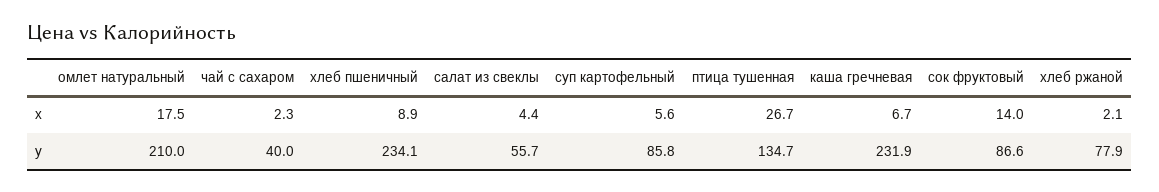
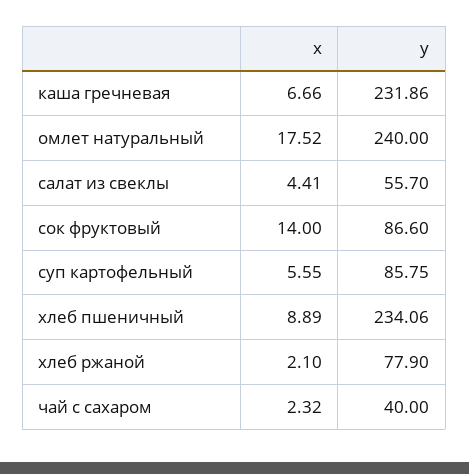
  {
    "омлет натуральный": {
      "x": 17.52,
-     "y": 210
+     "y": 240
    },
    "чай с сахаром": {
      "x": 2.32,
      "y": 40
    },
    "хлеб пшеничный": {
      "x": 8.89,
      "y": 234.06
    },
    "салат из свеклы": {
      "x": 4.41,
      "y": 55.7
    },
    "суп картофельный": {
      "x": 5.55,
      "y": 85.75
    },
-   "птица тушенная": {
-     "x": 26.7,
-     "y": 134.7
-   },
    "каша гречневая": {
      "x": 6.66,
      "y": 231.86
    },
    "сок фруктовый": {
      "x": 14,
      "y": 86.6
    },
    "хлеб ржаной": {
      "x": 2.1,
      "y": 77.9
    }
  }

